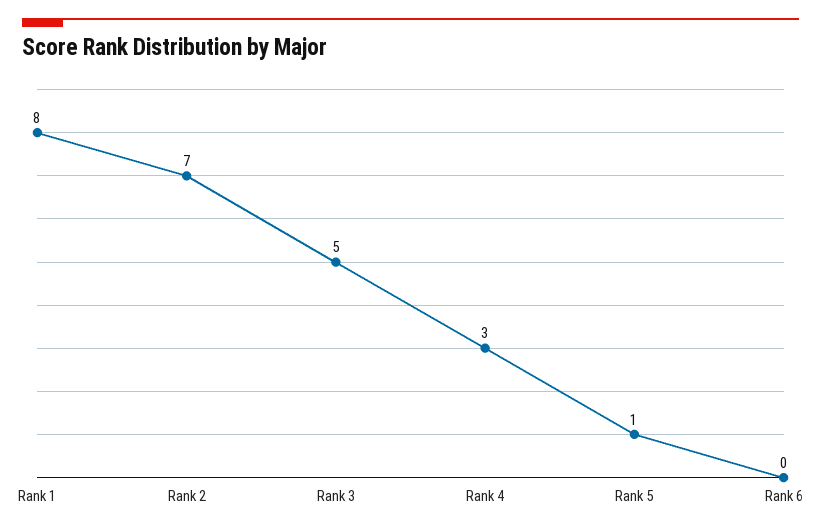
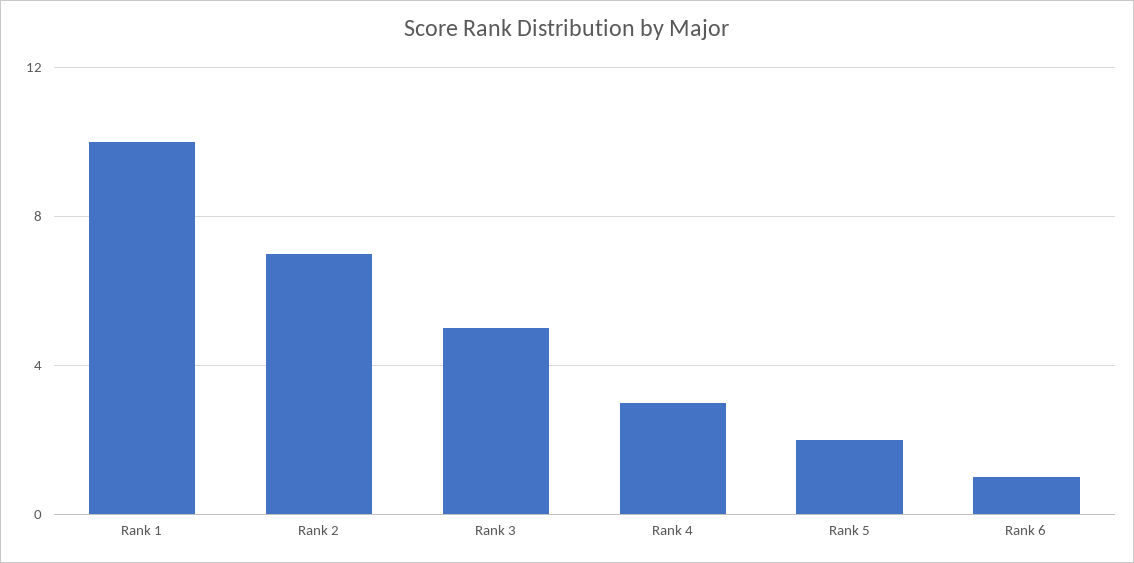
  {
-   "Rank 1": 8,
+   "Rank 1": 10,
    "Rank 2": 7,
    "Rank 3": 5,
    "Rank 4": 3,
-   "Rank 5": 1,
+   "Rank 5": 2,
-   "Rank 6": 0
+   "Rank 6": 1
  }

